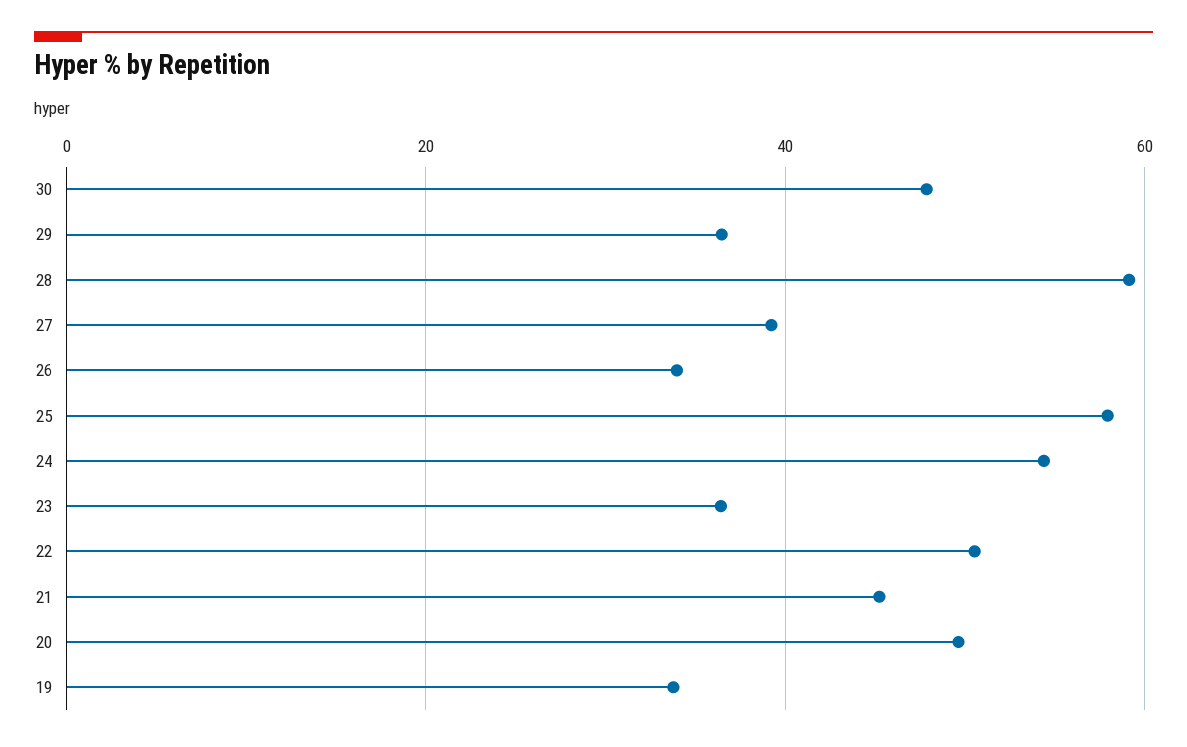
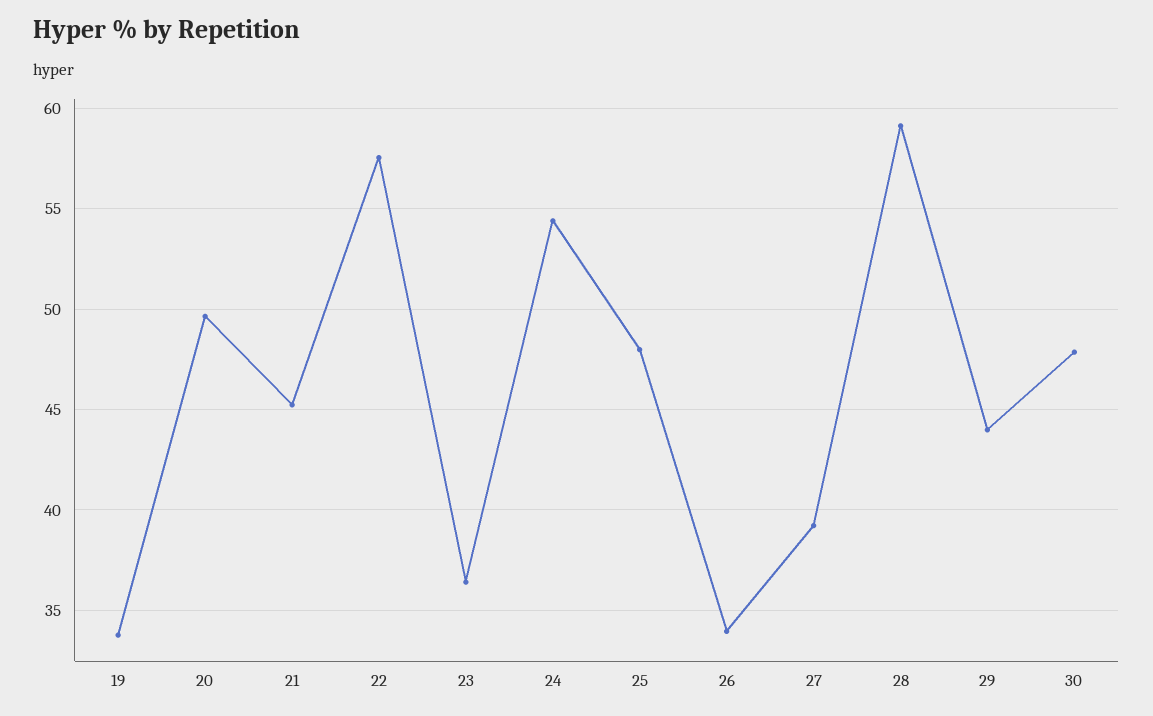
  {
    "30": 48,
-   "29": 36,
+   "29": 44,
    "28": 59,
    "27": 39,
    "26": 34,
-   "25": 58,
+   "25": 48,
    "24": 54.5,
    "23": 36.5,
-   "22": 50,
+   "22": 57.5,
    "21": 45,
    "20": 49.5,
    "19": 34
  }

